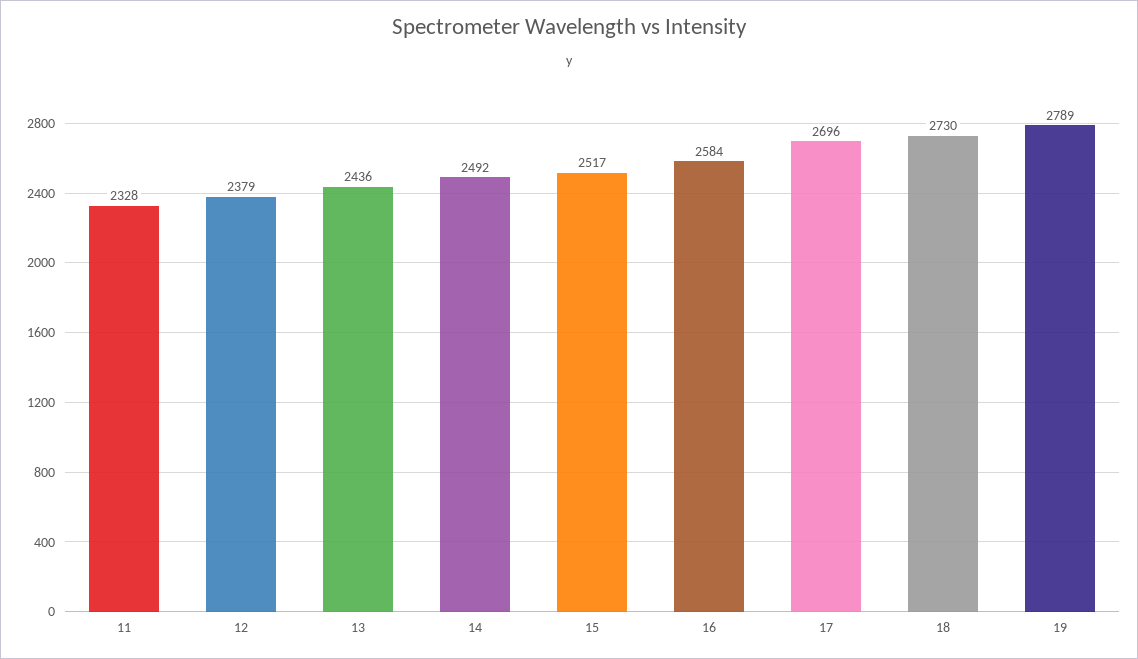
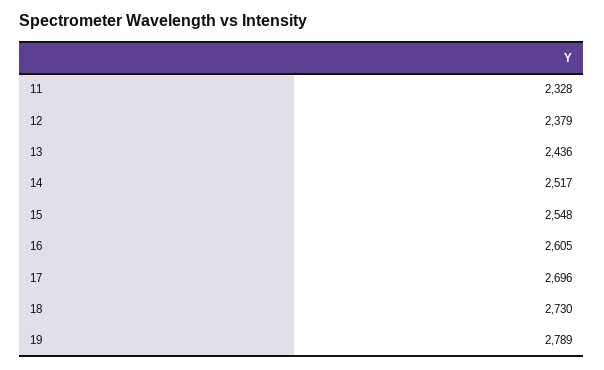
  {
    "11": 2328,
    "12": 2379,
    "13": 2436,
-   "14": 2492,
+   "14": 2517,
-   "15": 2517,
+   "15": 2548,
-   "16": 2584,
+   "16": 2605,
    "17": 2696,
    "18": 2730,
    "19": 2789
  }

